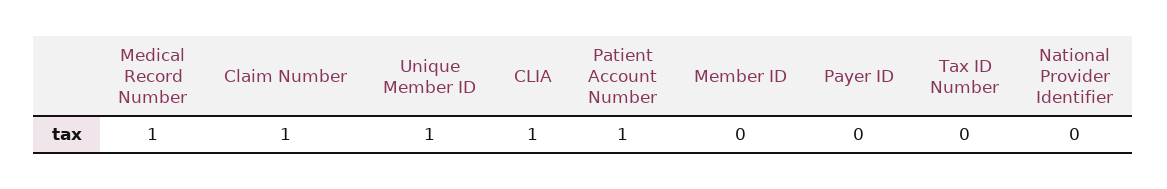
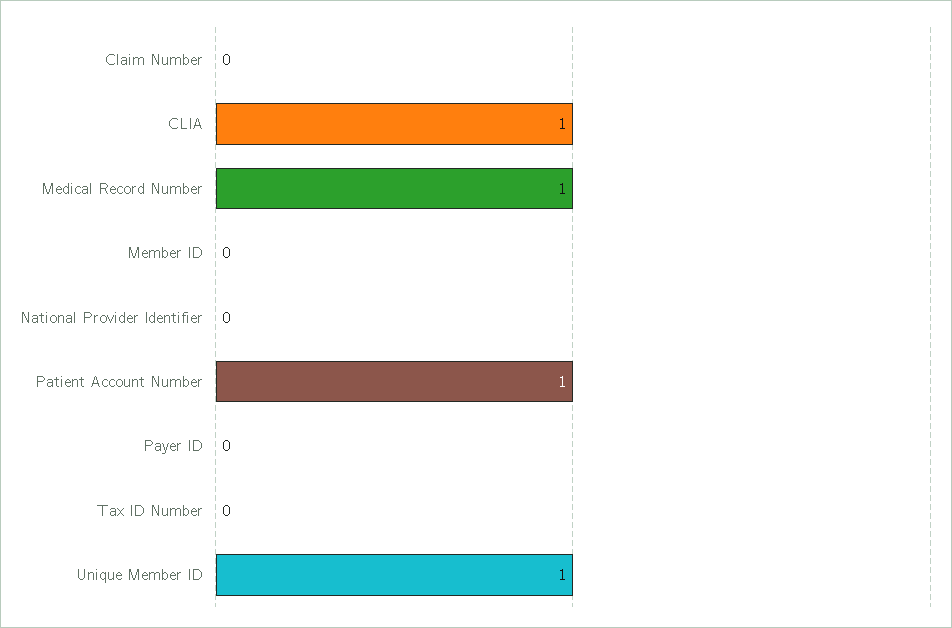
  {
    "Medical Record Number": 1,
-   "Claim Number": 1,
+   "Claim Number": 0,
    "Unique Member ID": 1,
    "CLIA": 1,
    "Patient Account Number": 1,
    "Member ID": 0,
    "Payer ID": 0,
    "Tax ID Number": 0,
    "National Provider Identifier": 0
  }

